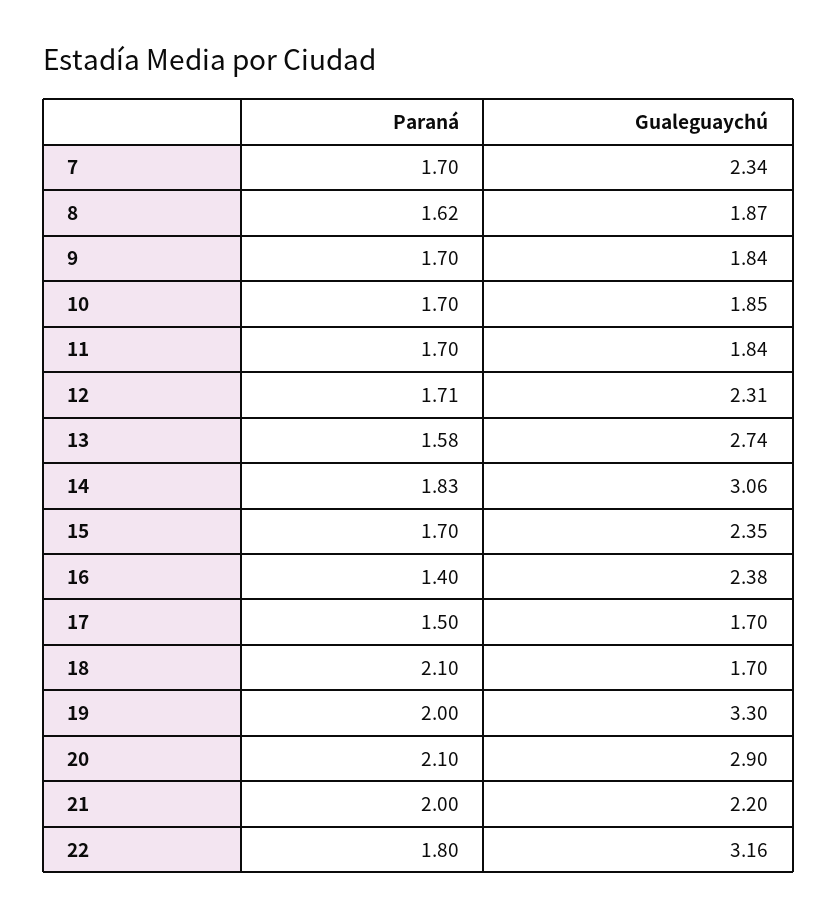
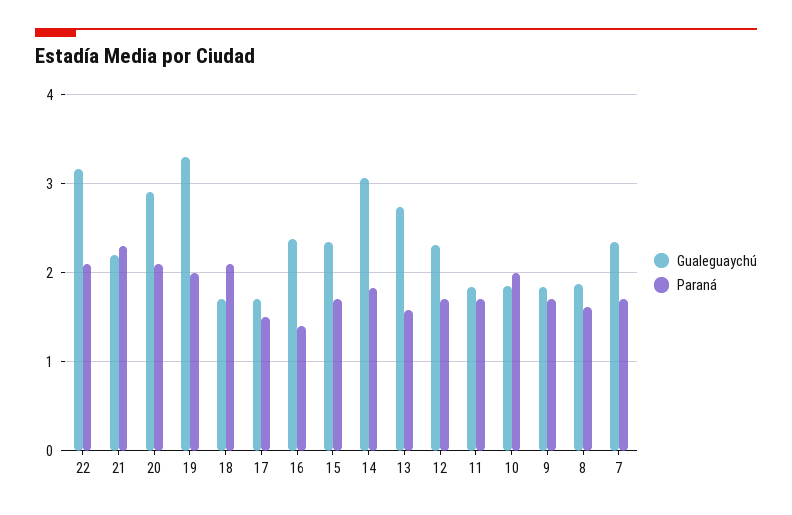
  {
    "Paraná": {
      "7": 1.7,
      "8": 1.62,
      "9": 1.7,
-     "10": 1.7,
+     "10": 2,
      "11": 1.7,
      "12": 1.71,
      "13": 1.58,
      "14": 1.83,
      "15": 1.7,
      "16": 1.4,
      "17": 1.5,
      "18": 2.1,
      "19": 2,
      "20": 2.1,
-     "21": 2,
+     "21": 2.3,
-     "22": 1.8
+     "22": 2.1
    },
    "Gualeguaychú": {
      "7": 2.34,
      "8": 1.87,
      "9": 1.84,
      "10": 1.85,
      "11": 1.84,
      "12": 2.31,
      "13": 2.74,
      "14": 3.06,
      "15": 2.35,
      "16": 2.38,
      "17": 1.7,
      "18": 1.7,
      "19": 3.3,
      "20": 2.9,
      "21": 2.2,
      "22": 3.16
    }
  }

